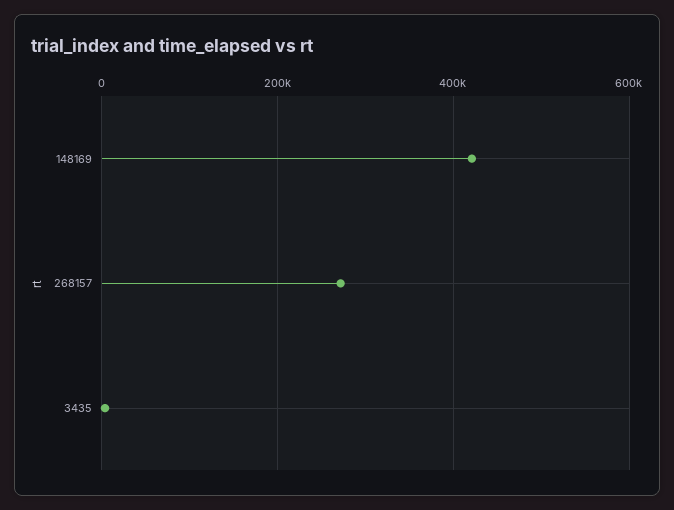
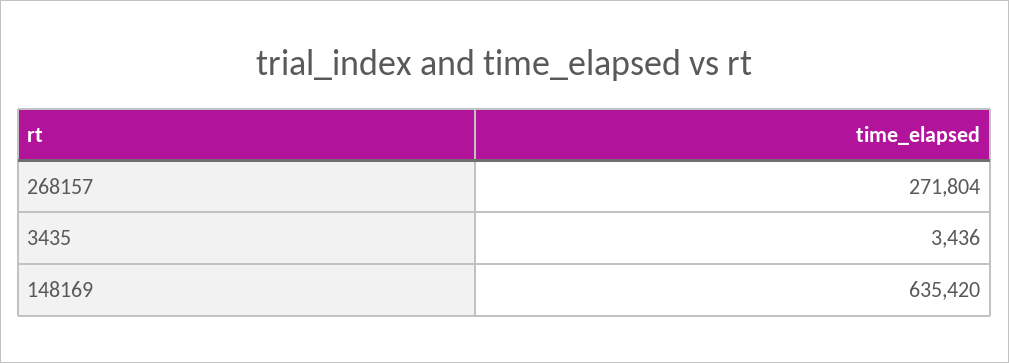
  {
-   "148169": 420000,
+   "148169": 635420,
    "268157": 271804,
    "3435": 3436
  }

